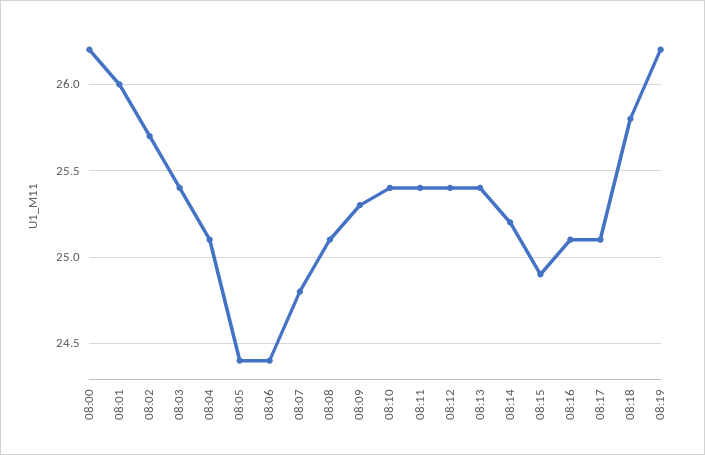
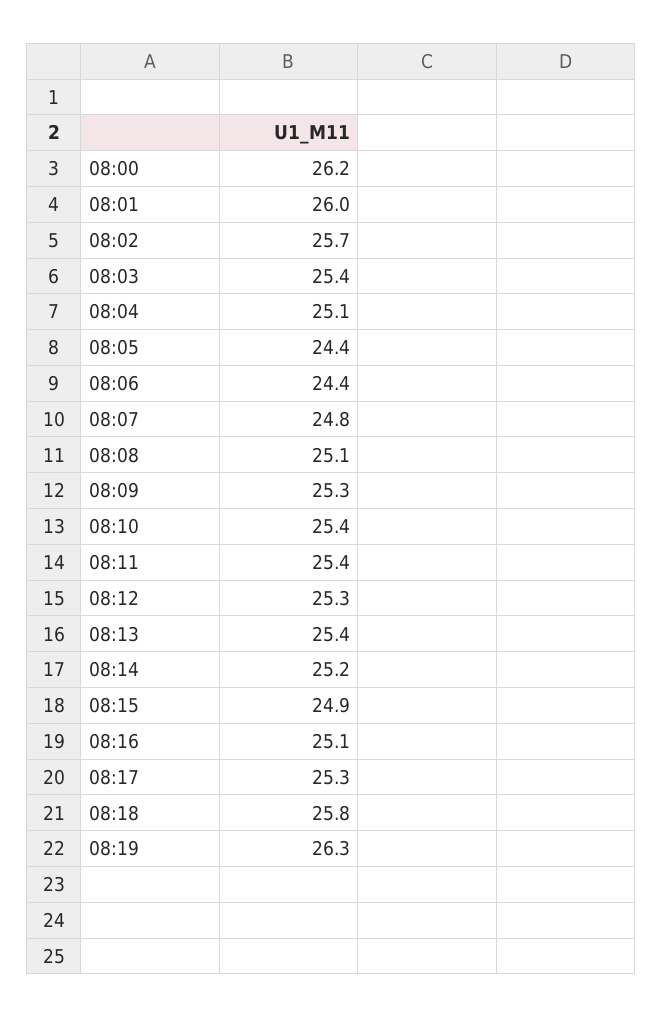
  {
    "08:00": 26.2,
    "08:01": 26,
    "08:02": 25.7,
    "08:03": 25.4,
    "08:04": 25.1,
    "08:05": 24.4,
    "08:06": 24.4,
    "08:07": 24.8,
    "08:08": 25.1,
    "08:09": 25.3,
    "08:10": 25.4,
    "08:11": 25.4,
-   "08:12": 25.4,
+   "08:12": 25.3,
    "08:13": 25.4,
    "08:14": 25.2,
    "08:15": 24.9,
    "08:16": 25.1,
-   "08:17": 25.1,
+   "08:17": 25.3,
    "08:18": 25.8,
-   "08:19": 26.2
+   "08:19": 26.3
  }

